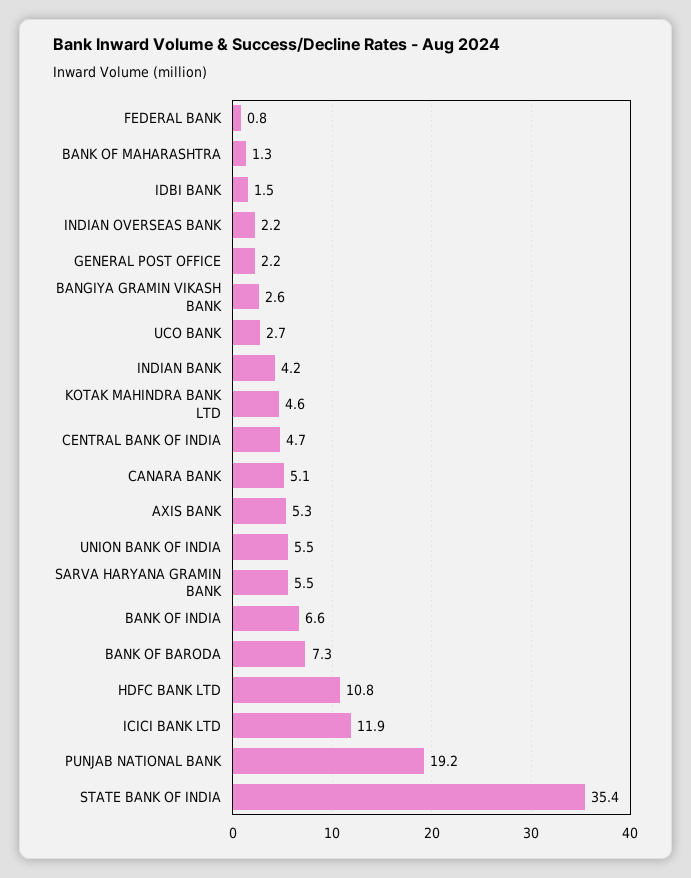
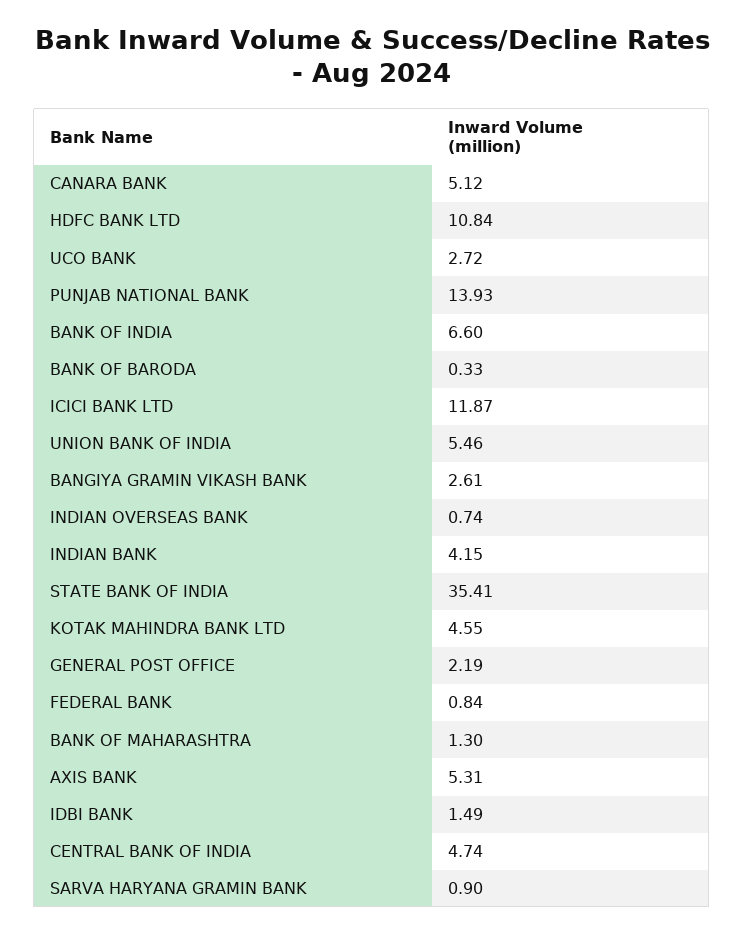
  {
    "FEDERAL BANK": 0.84,
    "BANK OF MAHARASHTRA": 1.3,
    "IDBI BANK": 1.49,
-   "INDIAN OVERSEAS BANK": 2.2,
+   "INDIAN OVERSEAS BANK": 0.74,
    "GENERAL POST OFFICE": 2.19,
    "BANGIYA GRAMIN VIKASH BANK": 2.61,
    "UCO BANK": 2.72,
    "INDIAN BANK": 4.15,
    "KOTAK MAHINDRA BANK LTD": 4.55,
    "CENTRAL BANK OF INDIA": 4.74,
    "CANARA BANK": 5.12,
    "AXIS BANK": 5.31,
    "UNION BANK OF INDIA": 5.46,
-   "SARVA HARYANA GRAMIN BANK": 5.5,
+   "SARVA HARYANA GRAMIN BANK": 0.9,
    "BANK OF INDIA": 6.6,
-   "BANK OF BARODA": 7.3,
+   "BANK OF BARODA": 0.33,
    "HDFC BANK LTD": 10.84,
    "ICICI BANK LTD": 11.87,
-   "PUNJAB NATIONAL BANK": 19.2,
+   "PUNJAB NATIONAL BANK": 13.93,
    "STATE BANK OF INDIA": 35.41
  }

